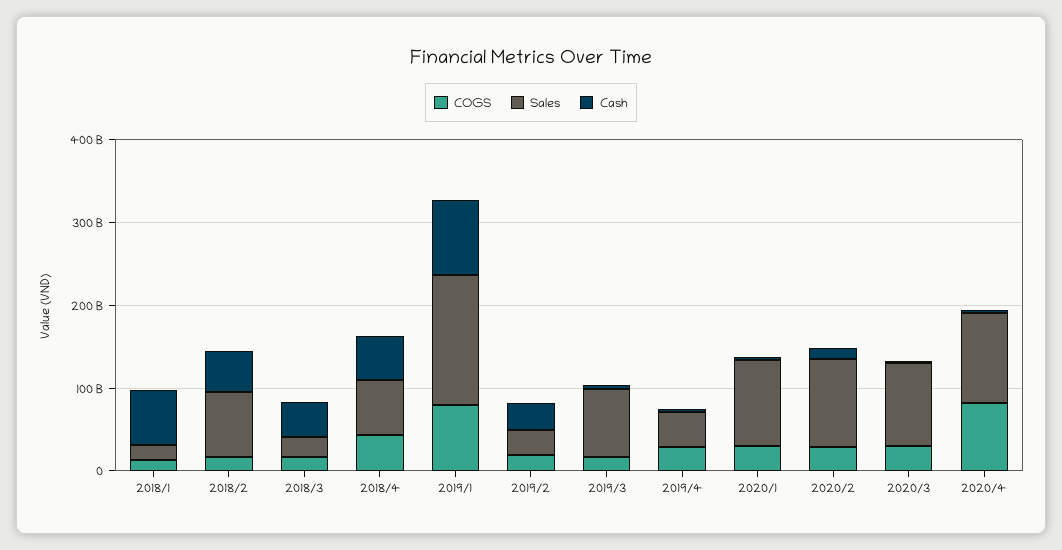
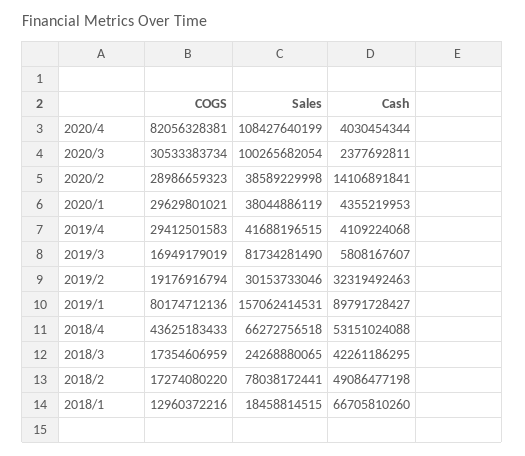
  {
    "COGS": {
      "2018/1": 12960372216,
      "2018/2": 17274080220,
      "2018/3": 17354606959,
      "2018/4": 43625183433,
      "2019/1": 80174712136,
      "2019/2": 19176916794,
      "2019/3": 16949179019,
      "2019/4": 29412501583,
      "2020/1": 29629801021,
      "2020/2": 28986659323,
      "2020/3": 30533383734,
      "2020/4": 82056328381
    },
    "Sales": {
      "2018/1": 18458814515,
      "2018/2": 78038172441,
      "2018/3": 24268880065,
      "2018/4": 66272756518,
      "2019/1": 157062414531,
      "2019/2": 30153733046,
      "2019/3": 81734281490,
      "2019/4": 41688196515,
-     "2020/1": 100000000000,
+     "2020/1": 38044886119,
-     "2020/2": 100000000000,
+     "2020/2": 38589229998,
      "2020/3": 100265682054,
      "2020/4": 108427640199
    },
    "Cash": {
      "2018/1": 66705810260,
      "2018/2": 49086477198,
      "2018/3": 42261186295,
      "2018/4": 53151024088,
      "2019/1": 89791728427,
      "2019/2": 32319492463,
      "2019/3": 5808167607,
      "2019/4": 4109224068,
      "2020/1": 4355219953,
      "2020/2": 14106891841,
      "2020/3": 2377692811,
      "2020/4": 4030454344
    }
  }

